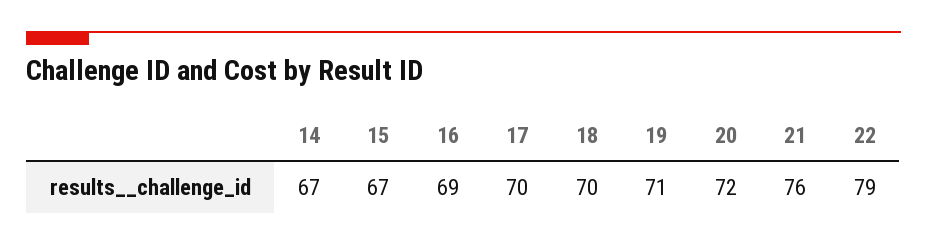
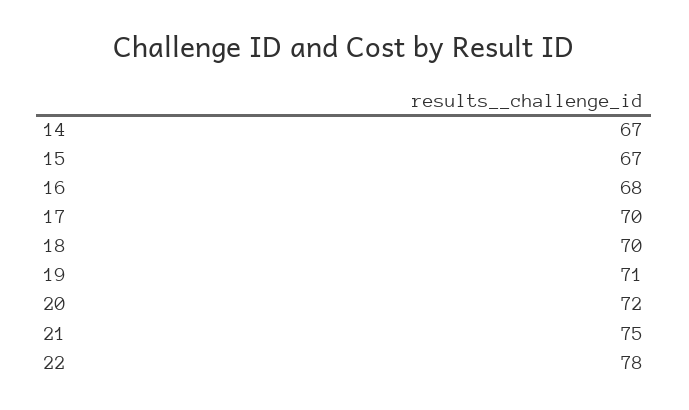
  {
    "14": 67,
    "15": 67,
-   "16": 69,
+   "16": 68,
    "17": 70,
    "18": 70,
    "19": 71,
    "20": 72,
-   "21": 76,
+   "21": 75,
-   "22": 79
+   "22": 78
  }

